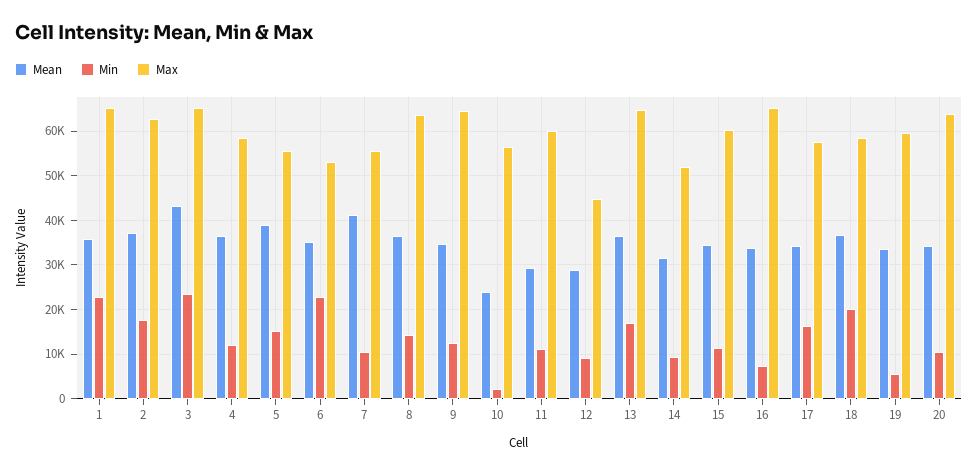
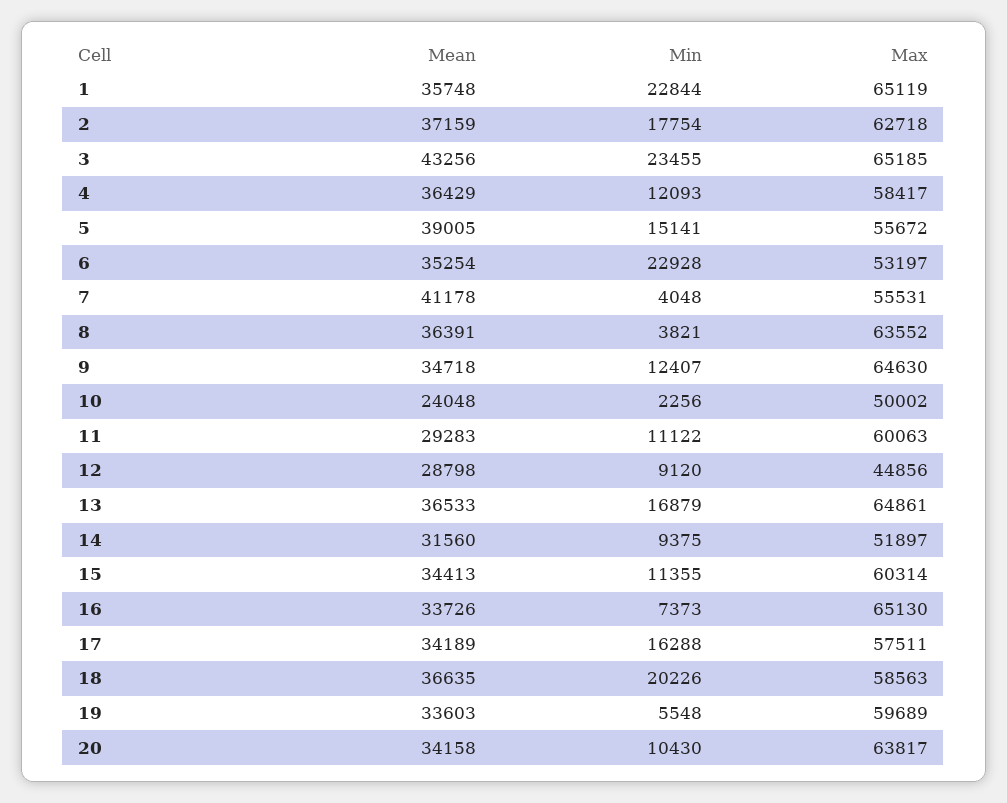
  {
    "Mean": {
      "1": 35748,
      "2": 37159,
      "3": 43256,
      "4": 36429,
      "5": 39005,
      "6": 35254,
      "7": 41178,
      "8": 36391,
      "9": 34718,
      "10": 24048,
      "11": 29283,
      "12": 28798,
      "13": 36533,
      "14": 31560,
      "15": 34413,
      "16": 33726,
      "17": 34189,
      "18": 36635,
      "19": 33603,
      "20": 34158
    },
    "Min": {
      "1": 22844,
      "2": 17754,
      "3": 23455,
      "4": 12093,
      "5": 15141,
      "6": 22928,
-     "7": 10000,
+     "7": 4048,
-     "8": 14000,
+     "8": 3821,
      "9": 12407,
      "10": 2256,
      "11": 11122,
      "12": 9120,
      "13": 16879,
      "14": 9375,
      "15": 11355,
      "16": 7373,
      "17": 16288,
      "18": 20226,
      "19": 5548,
      "20": 10430
    },
    "Max": {
      "1": 65119,
      "2": 62718,
      "3": 65185,
      "4": 58417,
      "5": 55672,
      "6": 53197,
      "7": 55531,
      "8": 63552,
      "9": 64630,
-     "10": 56000,
+     "10": 50002,
      "11": 60063,
      "12": 44856,
      "13": 64861,
      "14": 51897,
      "15": 60314,
      "16": 65130,
      "17": 57511,
      "18": 58563,
      "19": 59689,
      "20": 63817
    }
  }

